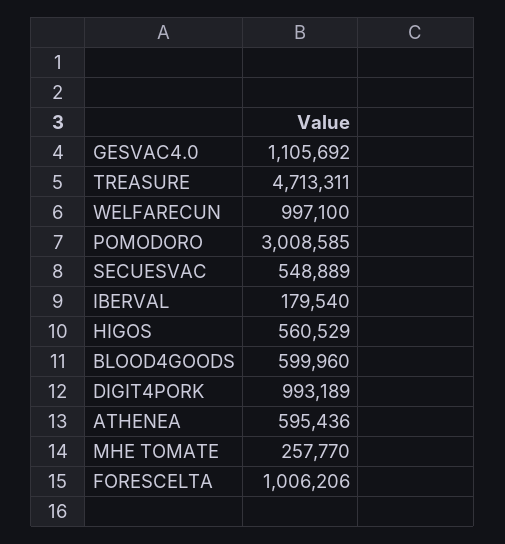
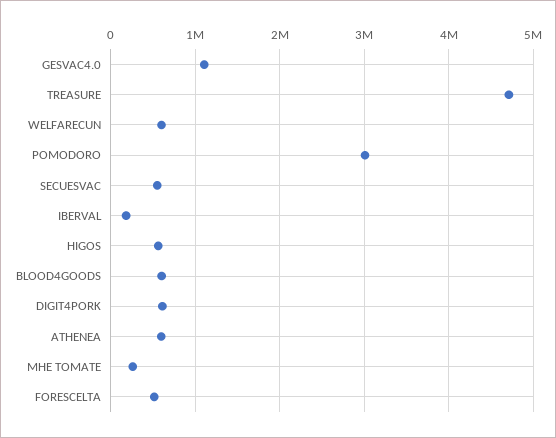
  {
    "GESVAC4.0": 1105692,
    "TREASURE": 4713311,
-   "WELFARECUN": 997100,
+   "WELFARECUN": 600000,
    "POMODORO": 3008585,
    "SECUESVAC": 548889,
    "IBERVAL": 179540,
    "HIGOS": 560529,
    "BLOOD4GOODS": 599960,
-   "DIGIT4PORK": 993189,
+   "DIGIT4PORK": 600000,
    "ATHENEA": 595436,
    "MHE TOMATE": 257770,
-   "FORESCELTA": 1006206
+   "FORESCELTA": 500000
  }

